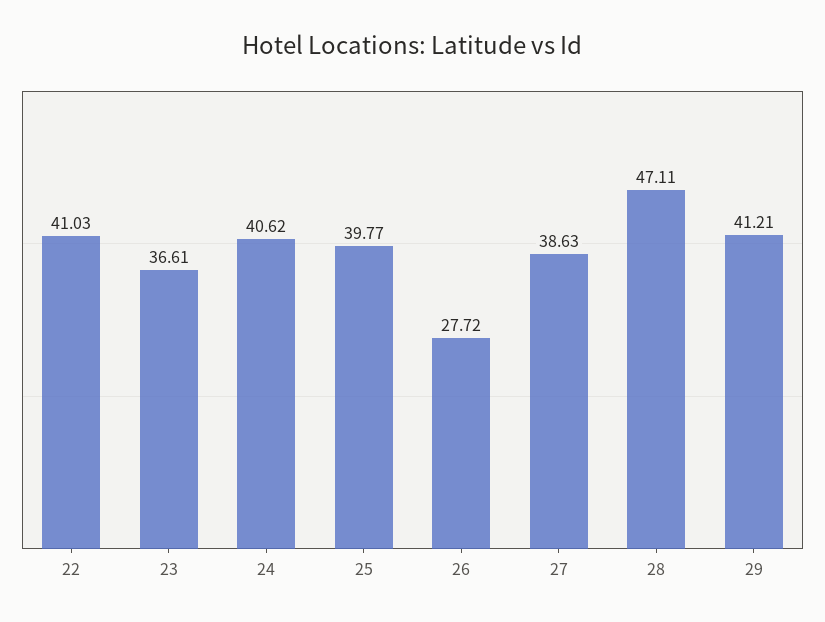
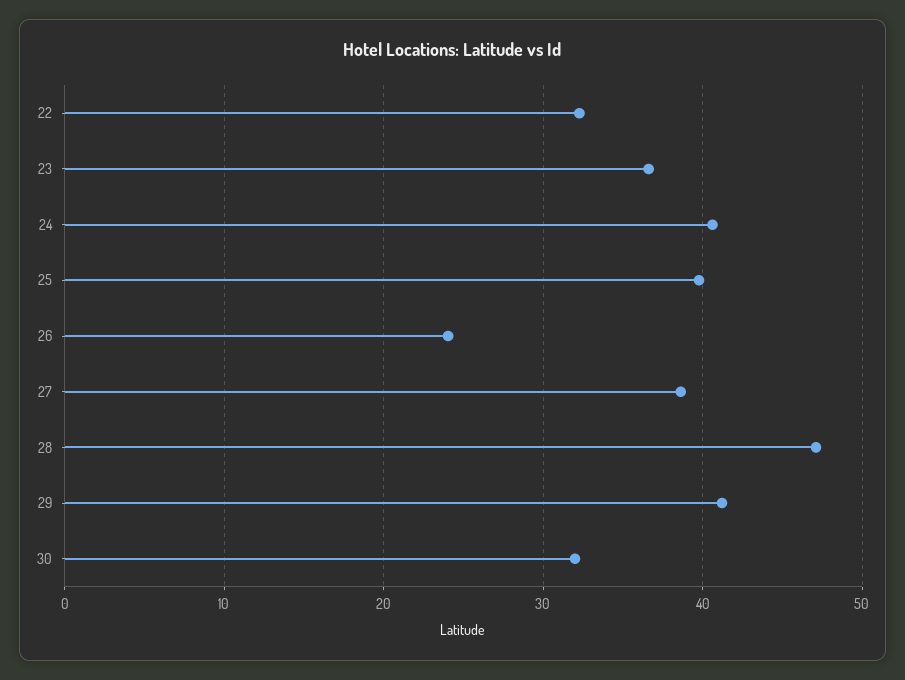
  {
-   "22": 41.03,
+   "22": 32,
    "23": 36.61,
    "24": 40.62,
    "25": 39.77,
-   "26": 27.72,
+   "26": 24,
    "27": 38.63,
    "28": 47.11,
-   "29": 41.21
+   "29": 41.21,
+   "30": 32
  }

